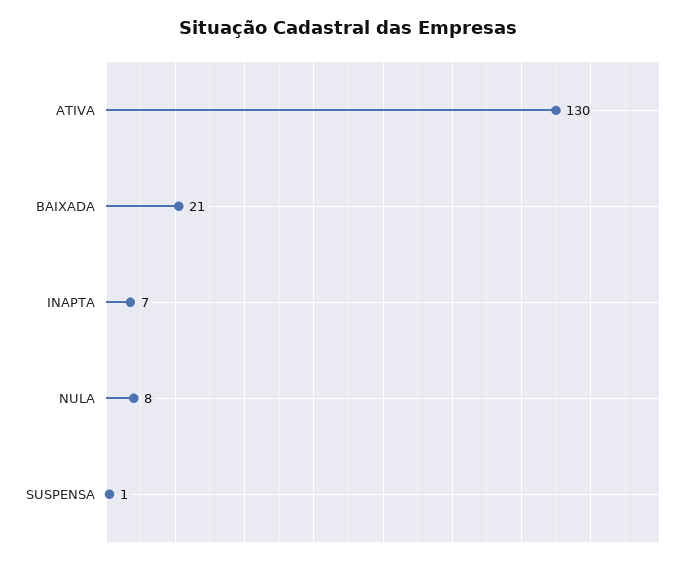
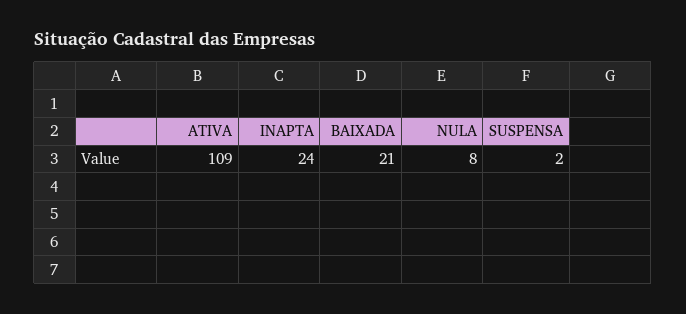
  {
-   "ATIVA": 130,
+   "ATIVA": 109,
    "BAIXADA": 21,
-   "INAPTA": 7,
+   "INAPTA": 24,
    "NULA": 8,
-   "SUSPENSA": 1
+   "SUSPENSA": 2
  }

